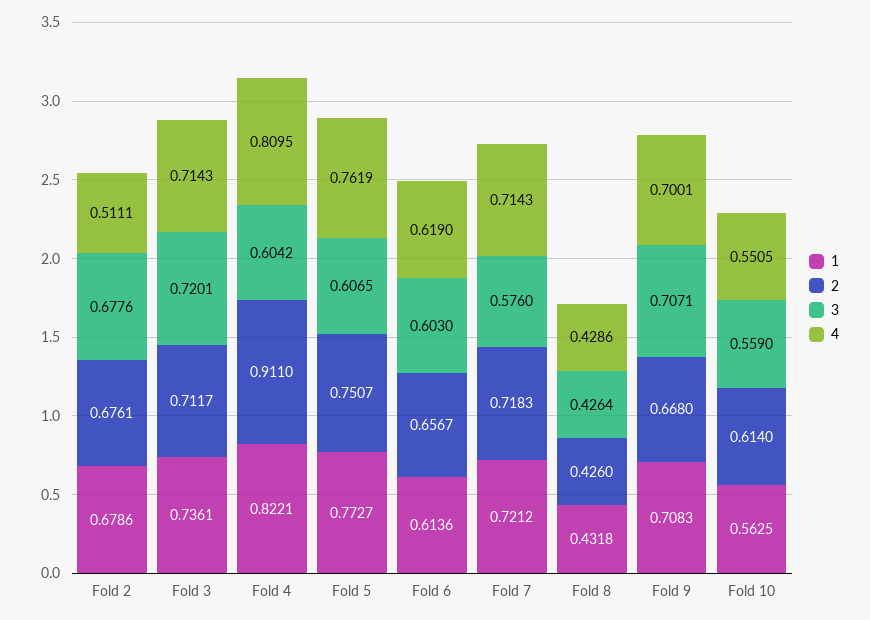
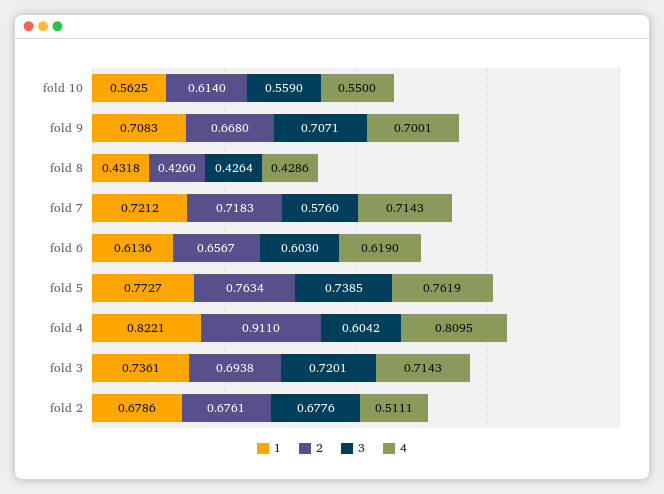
  {
    "1": {
      "Fold 2": 0.6786,
      "Fold 3": 0.7361,
      "Fold 4": 0.8221,
      "Fold 5": 0.7727,
      "Fold 6": 0.6136,
      "Fold 7": 0.7212,
      "Fold 8": 0.4318,
      "Fold 9": 0.7083,
      "Fold 10": 0.5625
    },
    "2": {
      "Fold 2": 0.6761,
-     "Fold 3": 0.7117,
+     "Fold 3": 0.6938,
      "Fold 4": 0.911,
-     "Fold 5": 0.7507,
+     "Fold 5": 0.7634,
      "Fold 6": 0.6567,
      "Fold 7": 0.7183,
      "Fold 8": 0.426,
      "Fold 9": 0.668,
      "Fold 10": 0.614
    },
    "3": {
      "Fold 2": 0.6776,
      "Fold 3": 0.7201,
      "Fold 4": 0.6042,
-     "Fold 5": 0.6065,
+     "Fold 5": 0.7385,
      "Fold 6": 0.603,
      "Fold 7": 0.576,
      "Fold 8": 0.4264,
      "Fold 9": 0.7071,
      "Fold 10": 0.559
    },
    "4": {
      "Fold 2": 0.5111,
      "Fold 3": 0.7143,
      "Fold 4": 0.8095,
      "Fold 5": 0.7619,
      "Fold 6": 0.619,
      "Fold 7": 0.7143,
      "Fold 8": 0.4286,
      "Fold 9": 0.7001,
-     "Fold 10": 0.5505
+     "Fold 10": 0.55
    }
  }

